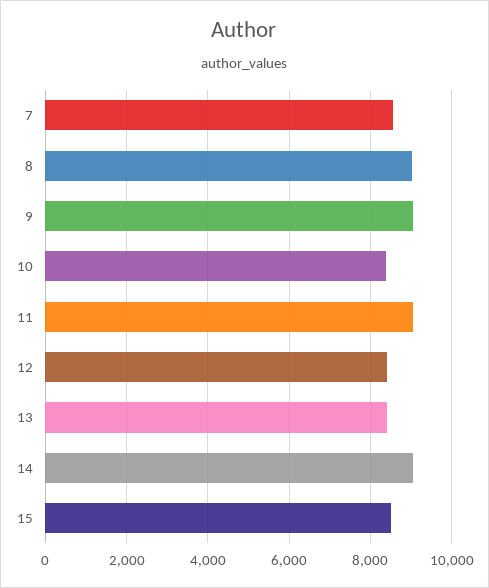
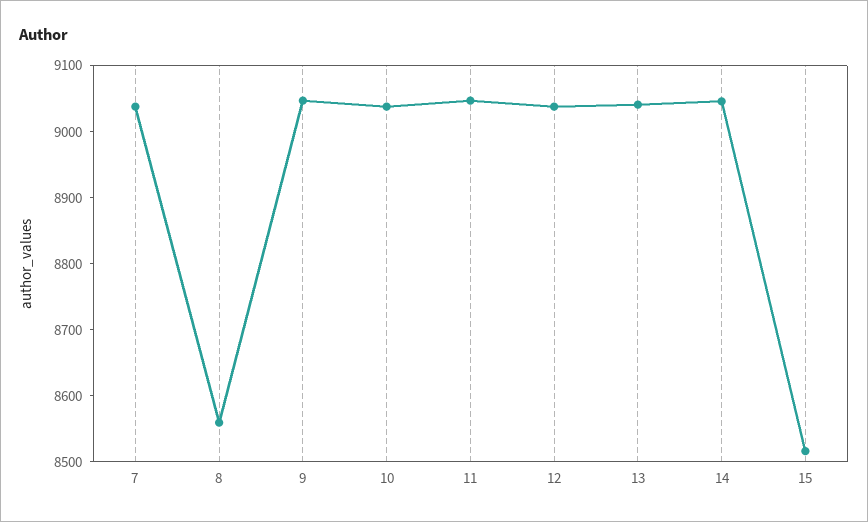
  {
-   "7": 8600,
+   "7": 9040,
-   "8": 9000,
+   "8": 8560,
    "9": 9040,
-   "10": 8400,
+   "10": 9040,
    "11": 9040,
-   "12": 8400,
+   "12": 9040,
-   "13": 8400,
+   "13": 9040,
    "14": 9040,
    "15": 8520
  }

